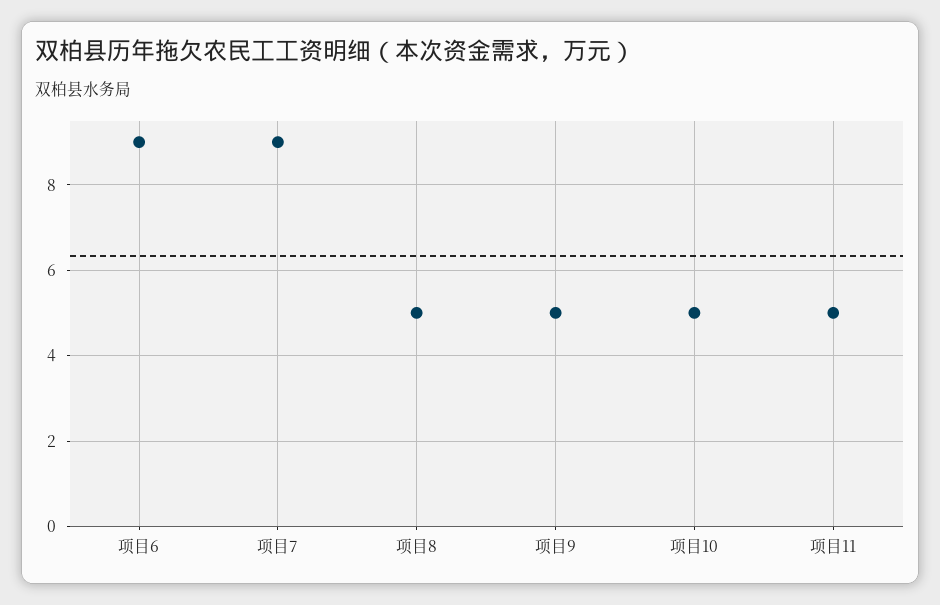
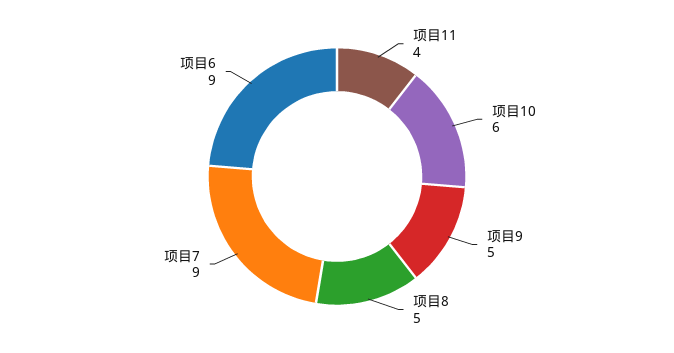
  {
    "项目6": 9,
    "项目7": 9,
    "项目8": 5,
    "项目9": 5,
-   "项目10": 5,
+   "项目10": 6,
-   "项目11": 5
+   "项目11": 4
  }

